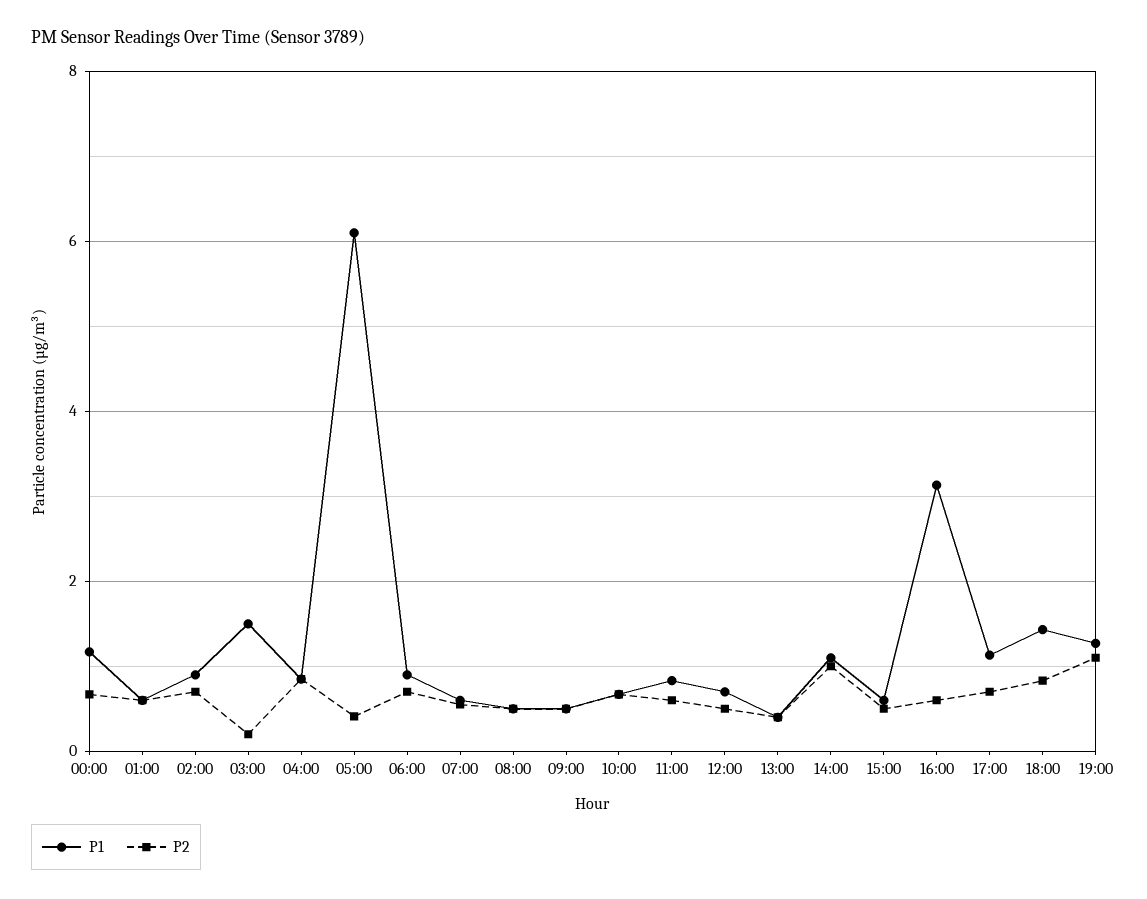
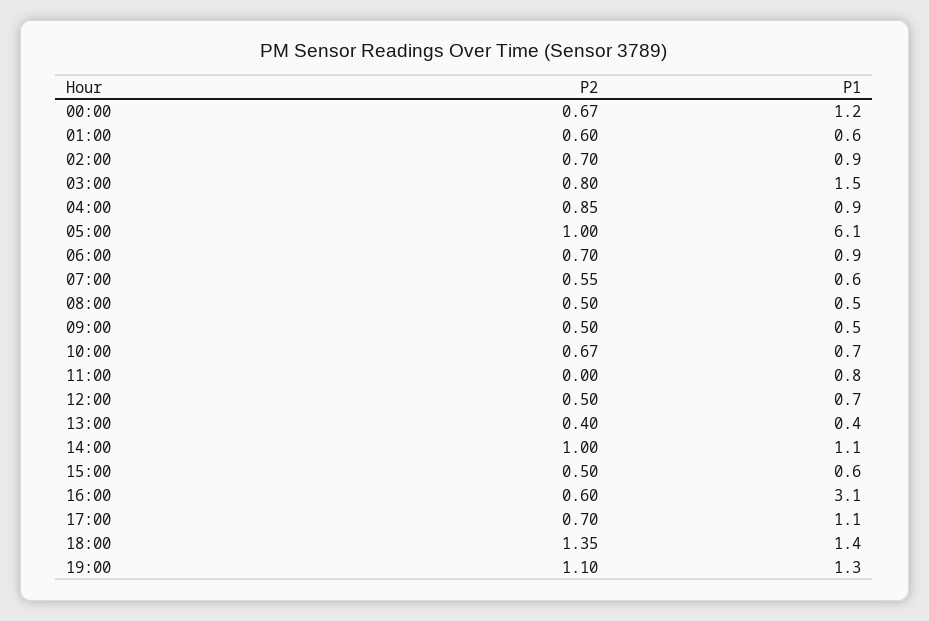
  {
    "P1": {
      "00:00": 1.2,
      "01:00": 0.6,
      "02:00": 0.9,
      "03:00": 1.5,
      "04:00": 0.9,
      "05:00": 6.1,
      "06:00": 0.9,
      "07:00": 0.6,
      "08:00": 0.5,
      "09:00": 0.5,
      "10:00": 0.7,
      "11:00": 0.8,
      "12:00": 0.7,
      "13:00": 0.4,
      "14:00": 1.1,
      "15:00": 0.6,
      "16:00": 3.1,
      "17:00": 1.1,
      "18:00": 1.4,
      "19:00": 1.3
    },
    "P2": {
      "00:00": 0.67,
      "01:00": 0.6,
      "02:00": 0.7,
-     "03:00": 0.2,
+     "03:00": 0.8,
      "04:00": 0.85,
-     "05:00": 0.4,
+     "05:00": 1,
      "06:00": 0.7,
      "07:00": 0.55,
      "08:00": 0.5,
      "09:00": 0.5,
      "10:00": 0.67,
-     "11:00": 0.6,
+     "11:00": 0,
      "12:00": 0.5,
      "13:00": 0.4,
      "14:00": 1,
      "15:00": 0.5,
      "16:00": 0.6,
      "17:00": 0.7,
-     "18:00": 0.8,
+     "18:00": 1.35,
      "19:00": 1.1
    }
  }

